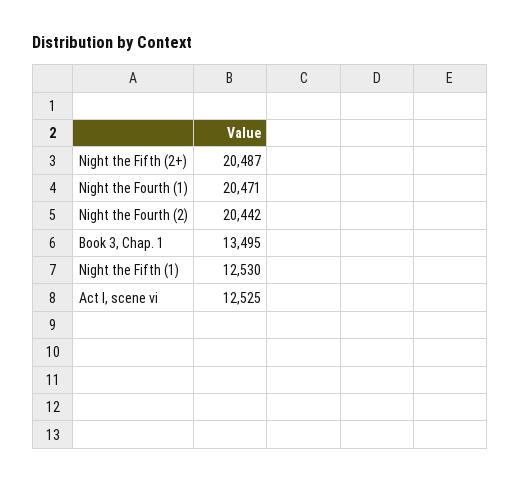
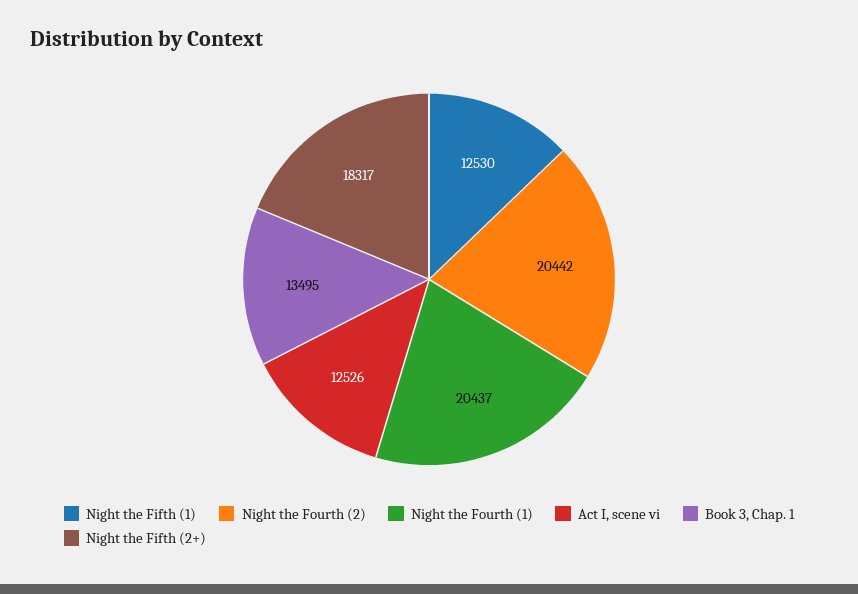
  {
-   "Night the Fifth (2+)": 20487,
+   "Night the Fifth (2+)": 18317,
-   "Night the Fourth (1)": 20471,
+   "Night the Fourth (1)": 20437,
    "Night the Fourth (2)": 20442,
    "Book 3, Chap. 1": 13495,
    "Night the Fifth (1)": 12530,
-   "Act I, scene vi": 12525
+   "Act I, scene vi": 12526
  }

